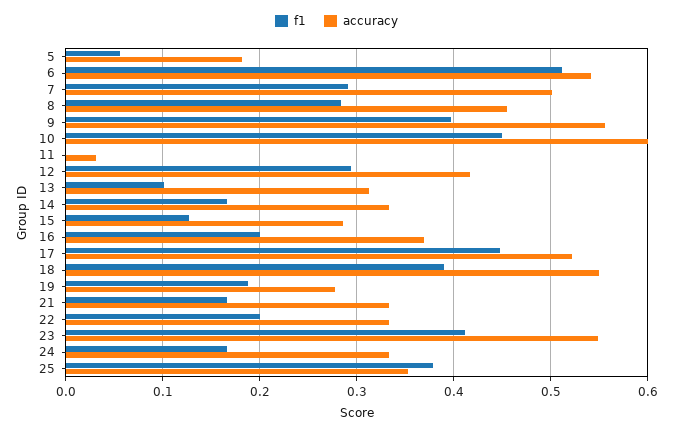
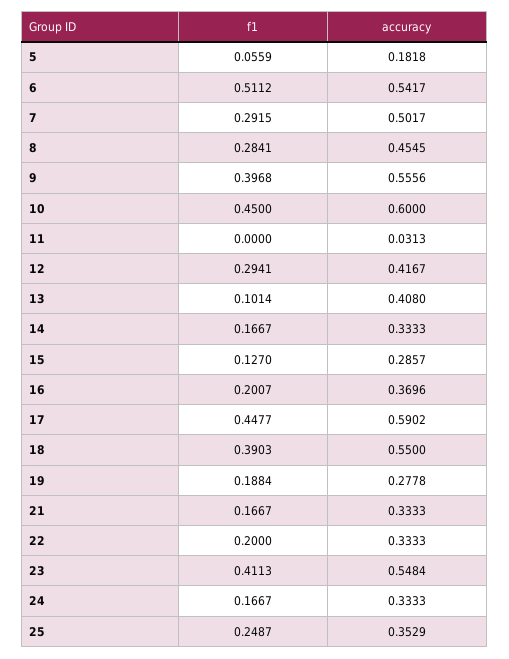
  {
    "f1": {
      "5": 0.0559,
      "6": 0.5112,
      "7": 0.2915,
      "8": 0.2841,
      "9": 0.3968,
      "10": 0.45,
      "11": 0,
      "12": 0.2941,
      "13": 0.1014,
      "14": 0.1667,
      "15": 0.127,
      "16": 0.2007,
      "17": 0.4477,
      "18": 0.3903,
      "19": 0.1884,
      "21": 0.1667,
      "22": 0.2,
      "23": 0.4113,
      "24": 0.1667,
-     "25": 0.38
+     "25": 0.2487
    },
    "accuracy": {
      "5": 0.1818,
      "6": 0.5417,
      "7": 0.5017,
      "8": 0.4545,
      "9": 0.5556,
      "10": 0.6,
      "11": 0.0313,
      "12": 0.4167,
-     "13": 0.31,
+     "13": 0.408,
      "14": 0.3333,
      "15": 0.2857,
      "16": 0.3696,
-     "17": 0.52,
+     "17": 0.5902,
      "18": 0.55,
      "19": 0.2778,
      "21": 0.3333,
      "22": 0.3333,
      "23": 0.5484,
      "24": 0.3333,
      "25": 0.3529
    }
  }

